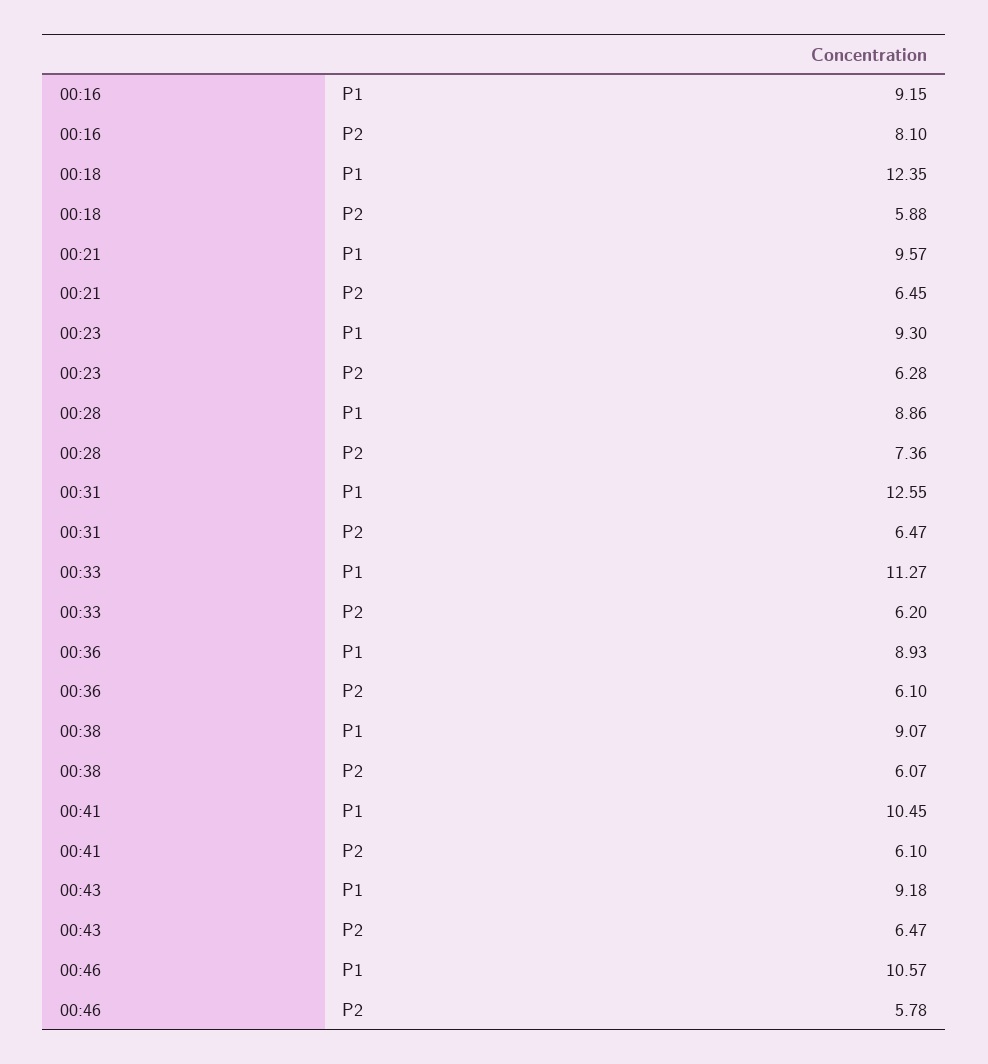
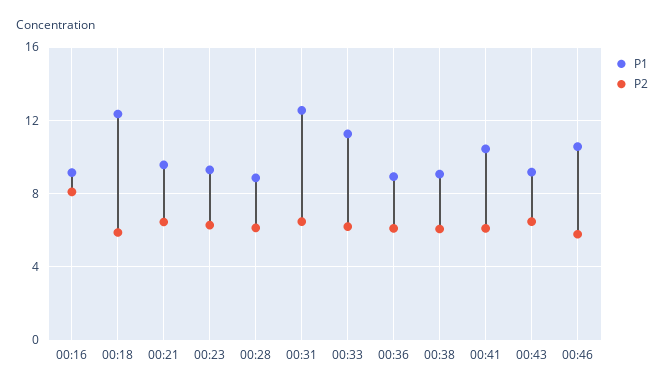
  {
    "P1": {
      "00:16": 9.15,
      "00:18": 12.35,
      "00:21": 9.57,
      "00:23": 9.3,
      "00:28": 8.86,
      "00:31": 12.55,
      "00:33": 11.27,
      "00:36": 8.93,
      "00:38": 9.07,
      "00:41": 10.45,
      "00:43": 9.18,
      "00:46": 10.57
    },
    "P2": {
      "00:16": 8.1,
      "00:18": 5.88,
      "00:21": 6.45,
      "00:23": 6.28,
-     "00:28": 7.36,
+     "00:28": 6,
      "00:31": 6.47,
      "00:33": 6.2,
      "00:36": 6.1,
      "00:38": 6.07,
      "00:41": 6.1,
      "00:43": 6.47,
      "00:46": 5.78
    }
  }

